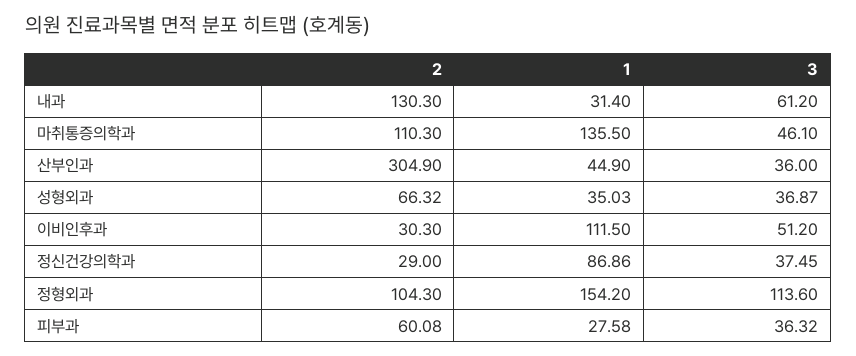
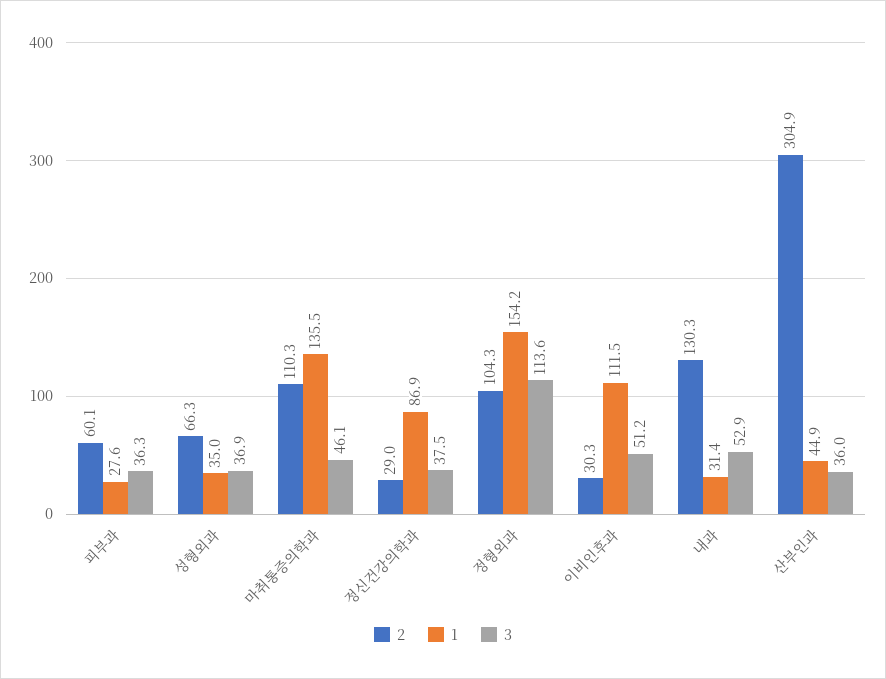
  {
    "2": {
      "내과": 130.3,
      "마취통증의학과": 110.3,
      "산부인과": 304.9,
      "성형외과": 66.32,
      "이비인후과": 30.3,
      "정신건강의학과": 29,
      "정형외과": 104.3,
      "피부과": 60.08
    },
    "1": {
      "내과": 31.4,
      "마취통증의학과": 135.5,
      "산부인과": 44.9,
      "성형외과": 35.03,
      "이비인후과": 111.5,
      "정신건강의학과": 86.86,
      "정형외과": 154.2,
      "피부과": 27.58
    },
    "3": {
-     "내과": 61.2,
+     "내과": 52.9,
      "마취통증의학과": 46.1,
      "산부인과": 36,
      "성형외과": 36.87,
      "이비인후과": 51.2,
      "정신건강의학과": 37.45,
      "정형외과": 113.6,
      "피부과": 36.32
    }
  }

